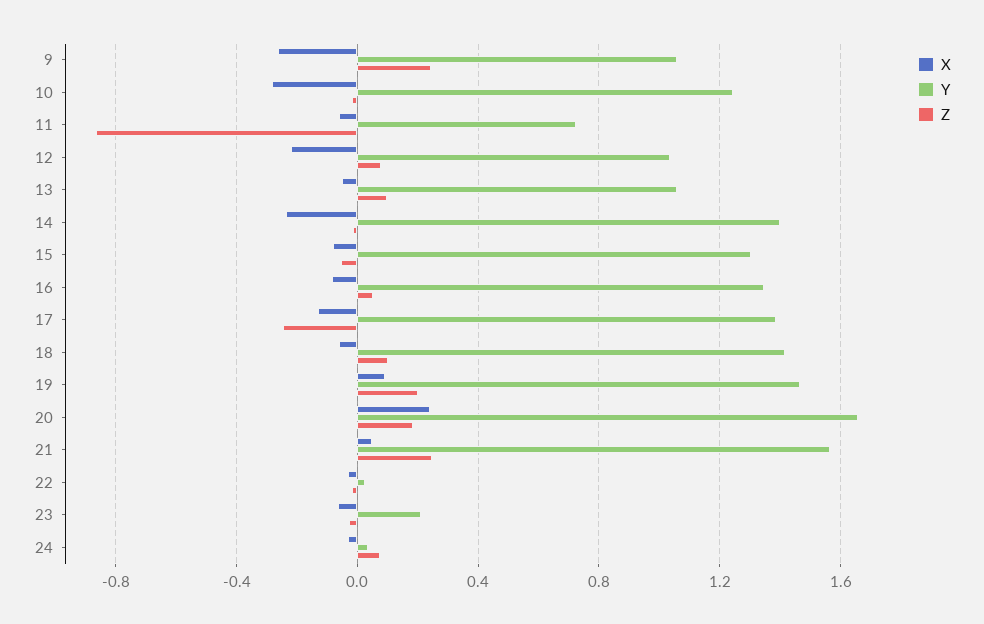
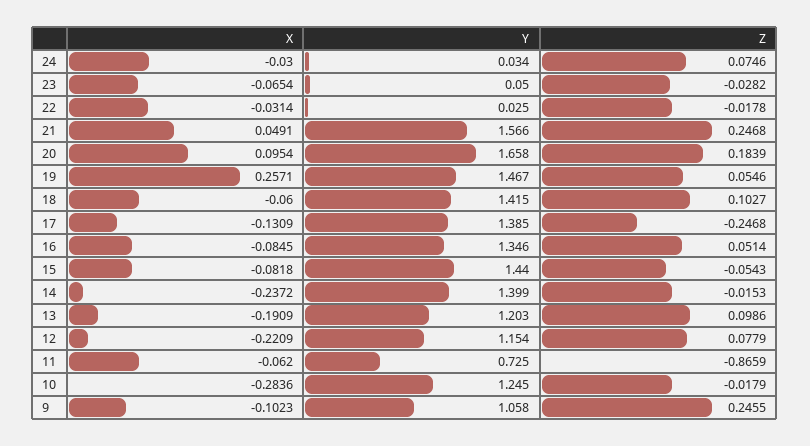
  {
    "X": {
-     "9": -0.25,
+     "9": -0.1023,
      "10": -0.2836,
      "11": -0.062,
      "12": -0.2209,
-     "13": -0.05,
+     "13": -0.1909,
      "14": -0.2372,
      "15": -0.0818,
      "16": -0.0845,
      "17": -0.1309,
      "18": -0.06,
-     "19": 0.1,
+     "19": 0.2571,
-     "20": 0.25,
+     "20": 0.0954,
      "21": 0.0491,
      "22": -0.0314,
      "23": -0.0654,
      "24": -0.03
    },
    "Y": {
      "9": 1.058,
      "10": 1.245,
      "11": 0.725,
-     "12": 1.05,
+     "12": 1.154,
-     "13": 1.05,
+     "13": 1.203,
      "14": 1.399,
-     "15": 1.3,
+     "15": 1.44,
      "16": 1.346,
      "17": 1.385,
      "18": 1.415,
      "19": 1.467,
      "20": 1.658,
      "21": 1.566,
      "22": 0.025,
-     "23": 0.2,
+     "23": 0.05,
      "24": 0.034
    },
    "Z": {
      "9": 0.2455,
      "10": -0.0179,
      "11": -0.8659,
      "12": 0.0779,
      "13": 0.0986,
      "14": -0.0153,
      "15": -0.0543,
      "16": 0.0514,
      "17": -0.2468,
      "18": 0.1027,
-     "19": 0.2,
+     "19": 0.0546,
      "20": 0.1839,
      "21": 0.2468,
      "22": -0.0178,
      "23": -0.0282,
      "24": 0.0746
    }
  }

